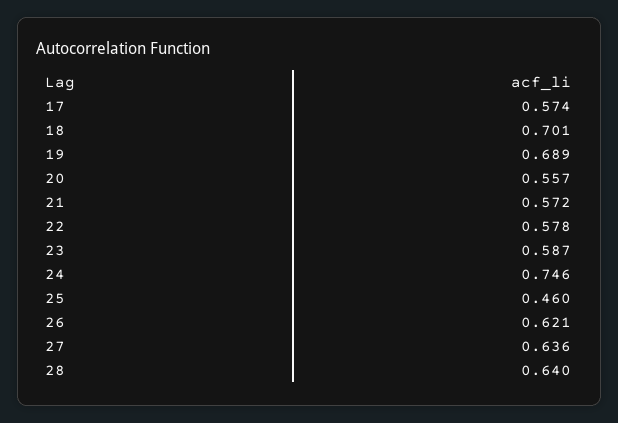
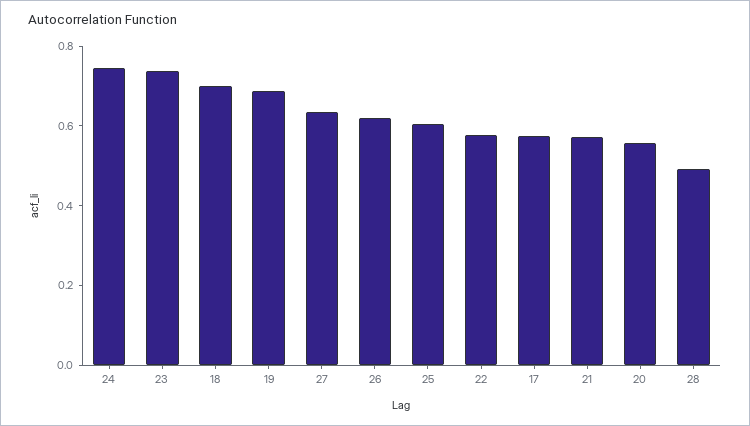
  {
    "17": 0.574,
    "18": 0.701,
    "19": 0.689,
    "20": 0.557,
    "21": 0.572,
    "22": 0.578,
-   "23": 0.587,
+   "23": 0.75,
    "24": 0.746,
-   "25": 0.46,
+   "25": 0.6,
    "26": 0.621,
    "27": 0.636,
-   "28": 0.64
+   "28": 0.5
  }

